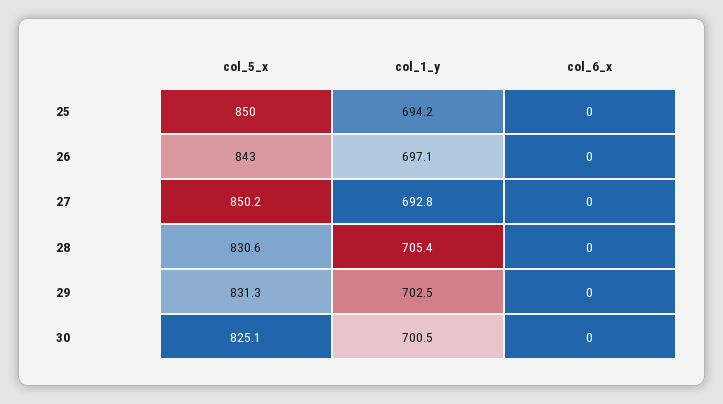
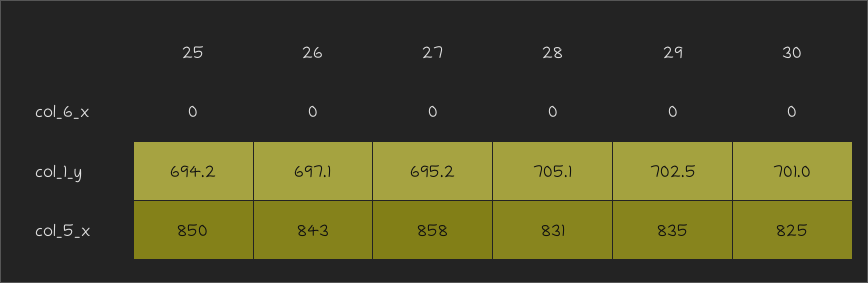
  {
    "col_5_x": {
      "25": 850,
      "26": 843,
-     "27": 850.2,
+     "27": 858,
      "28": 830.6,
-     "29": 831.3,
+     "29": 835,
      "30": 825.1
    },
    "col_1_y": {
      "25": 694.2,
      "26": 697.1,
-     "27": 692.8,
+     "27": 695.2,
-     "28": 705.4,
+     "28": 705.1,
      "29": 702.5,
-     "30": 700.5
+     "30": 701
    },
    "col_6_x": {
      "25": 0,
      "26": 0,
      "27": 0,
      "28": 0,
      "29": 0,
      "30": 0
    }
  }

